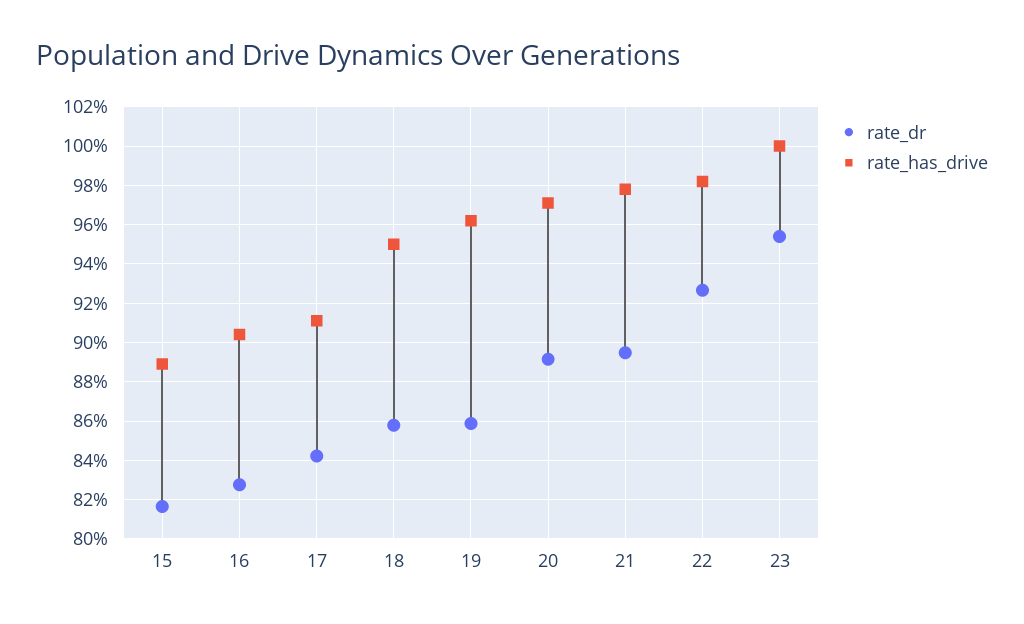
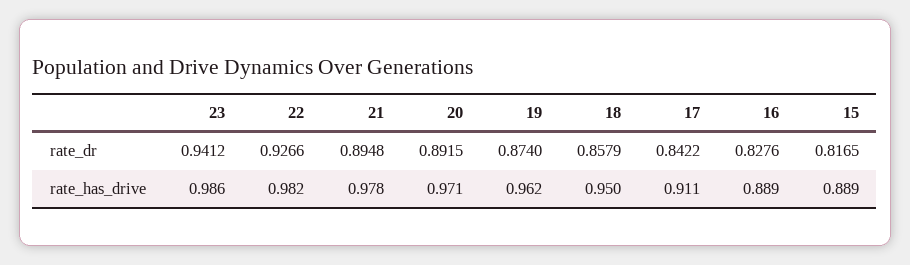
  {
    "rate_dr": {
      "15": 0.8165,
      "16": 0.8276,
      "17": 0.8422,
      "18": 0.8579,
-     "19": 0.86,
+     "19": 0.874,
      "20": 0.8915,
      "21": 0.8948,
      "22": 0.9266,
-     "23": 0.955
+     "23": 0.9412
    },
    "rate_has_drive": {
      "15": 0.889,
-     "16": 0.905,
+     "16": 0.889,
      "17": 0.911,
      "18": 0.95,
      "19": 0.962,
      "20": 0.971,
      "21": 0.978,
      "22": 0.982,
-     "23": 1
+     "23": 0.986
    }
  }

